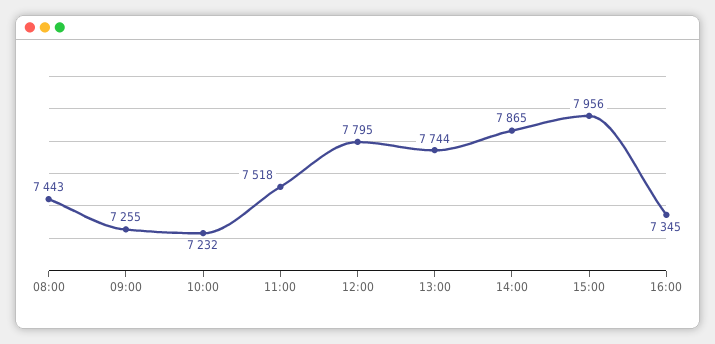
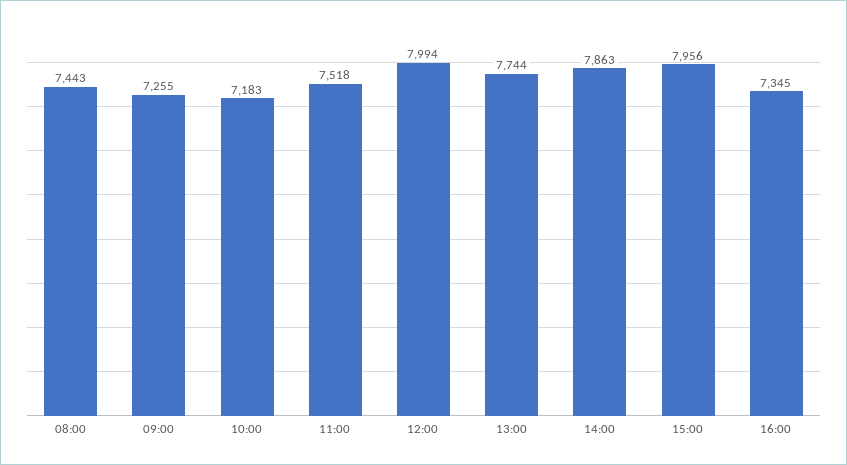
  {
    "08:00": 7443,
    "09:00": 7255,
-   "10:00": 7232,
+   "10:00": 7183,
    "11:00": 7518,
-   "12:00": 7795,
+   "12:00": 7994,
    "13:00": 7744,
-   "14:00": 7865,
+   "14:00": 7863,
    "15:00": 7956,
    "16:00": 7345
  }

